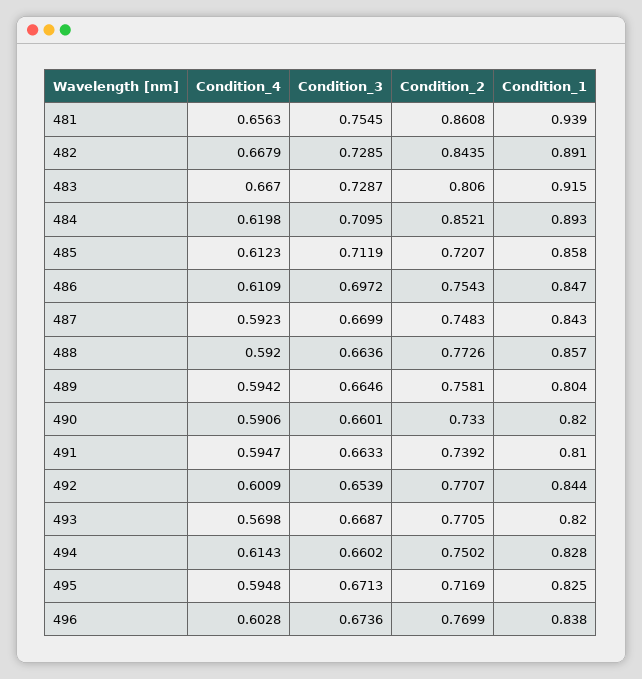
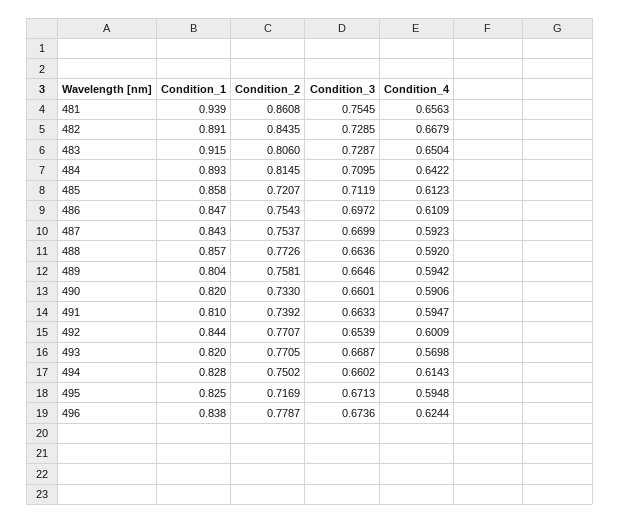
  {
    "Condition_4": {
      "481": 0.6563,
      "482": 0.6679,
-     "483": 0.667,
+     "483": 0.6504,
-     "484": 0.6198,
+     "484": 0.6422,
      "485": 0.6123,
      "486": 0.6109,
      "487": 0.5923,
      "488": 0.592,
      "489": 0.5942,
      "490": 0.5906,
      "491": 0.5947,
      "492": 0.6009,
      "493": 0.5698,
      "494": 0.6143,
      "495": 0.5948,
-     "496": 0.6028
+     "496": 0.6244
    },
    "Condition_3": {
      "481": 0.7545,
      "482": 0.7285,
      "483": 0.7287,
      "484": 0.7095,
      "485": 0.7119,
      "486": 0.6972,
      "487": 0.6699,
      "488": 0.6636,
      "489": 0.6646,
      "490": 0.6601,
      "491": 0.6633,
      "492": 0.6539,
      "493": 0.6687,
      "494": 0.6602,
      "495": 0.6713,
      "496": 0.6736
    },
    "Condition_2": {
      "481": 0.8608,
      "482": 0.8435,
      "483": 0.806,
-     "484": 0.8521,
+     "484": 0.8145,
      "485": 0.7207,
      "486": 0.7543,
-     "487": 0.7483,
+     "487": 0.7537,
      "488": 0.7726,
      "489": 0.7581,
      "490": 0.733,
      "491": 0.7392,
      "492": 0.7707,
      "493": 0.7705,
      "494": 0.7502,
      "495": 0.7169,
-     "496": 0.7699
+     "496": 0.7787
    },
    "Condition_1": {
      "481": 0.939,
      "482": 0.891,
      "483": 0.915,
      "484": 0.893,
      "485": 0.858,
      "486": 0.847,
      "487": 0.843,
      "488": 0.857,
      "489": 0.804,
      "490": 0.82,
      "491": 0.81,
      "492": 0.844,
      "493": 0.82,
      "494": 0.828,
      "495": 0.825,
      "496": 0.838
    }
  }

